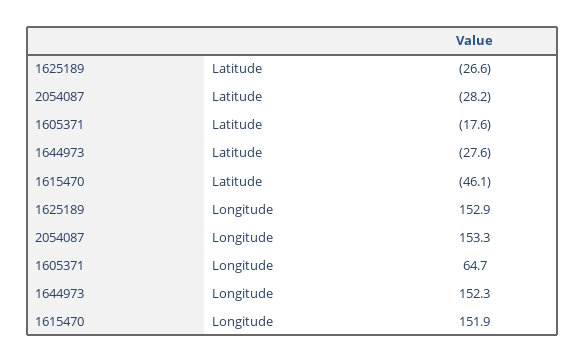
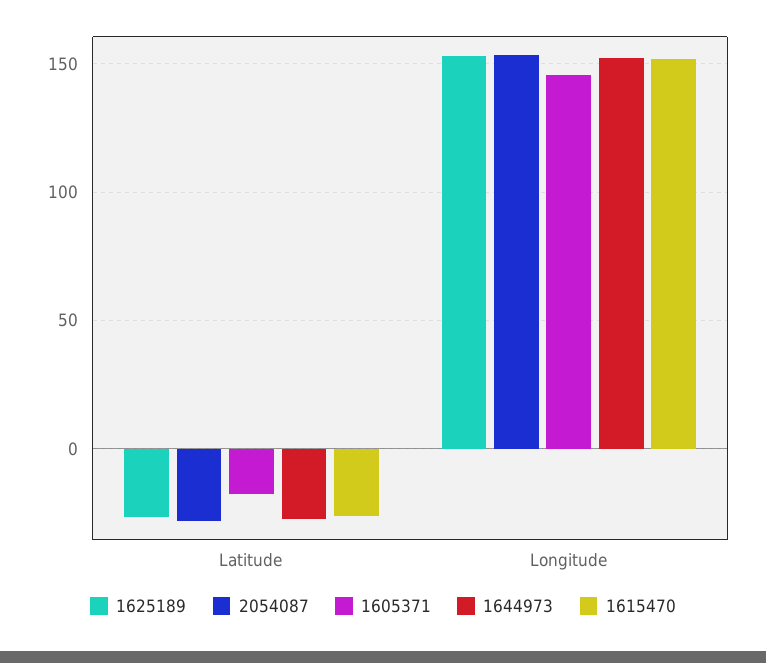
  {
    "1625189": {
      "Latitude": -26.6,
      "Longitude": 152.9
    },
    "2054087": {
      "Latitude": -28.2,
      "Longitude": 153.3
    },
    "1605371": {
      "Latitude": -17.6,
-     "Longitude": 64.7
+     "Longitude": 145
    },
    "1644973": {
      "Latitude": -27.6,
      "Longitude": 152.3
    },
    "1615470": {
-     "Latitude": -46.1,
+     "Latitude": -25,
      "Longitude": 151.9
    }
  }

